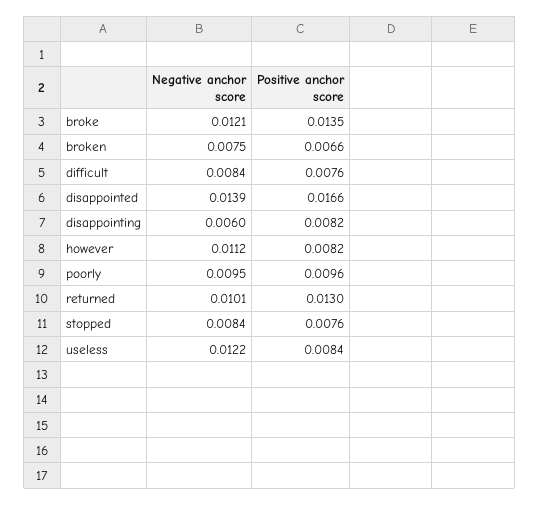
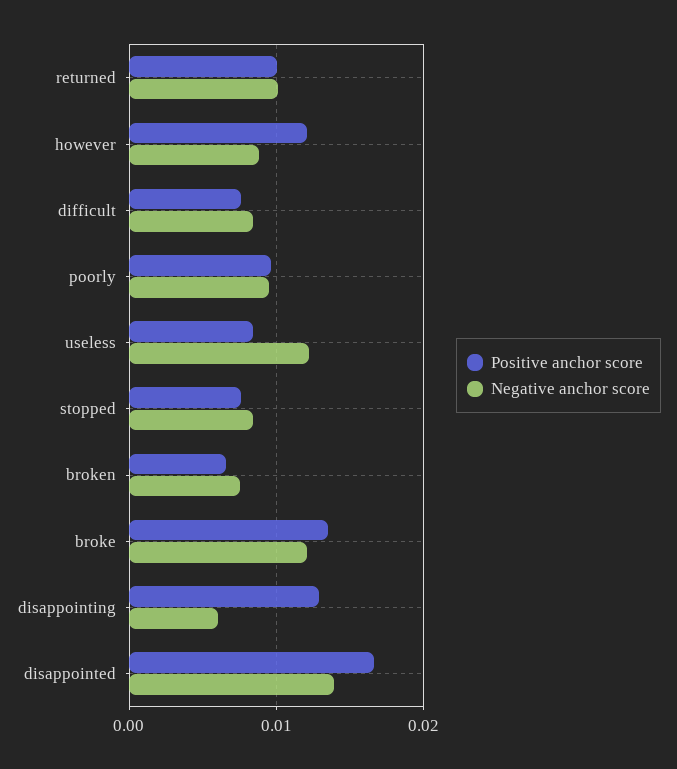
  {
    "Negative anchor score": {
      "broke": 0.0121,
      "broken": 0.0075,
      "difficult": 0.0084,
      "disappointed": 0.0139,
      "disappointing": 0.006,
-     "however": 0.0112,
+     "however": 0.009,
      "poorly": 0.0095,
      "returned": 0.0101,
      "stopped": 0.0084,
      "useless": 0.0122
    },
    "Positive anchor score": {
      "broke": 0.0135,
      "broken": 0.0066,
      "difficult": 0.0076,
      "disappointed": 0.0166,
-     "disappointing": 0.0082,
+     "disappointing": 0.013,
-     "however": 0.0082,
+     "however": 0.012,
      "poorly": 0.0096,
-     "returned": 0.013,
+     "returned": 0.01,
      "stopped": 0.0076,
      "useless": 0.0084
    }
  }

